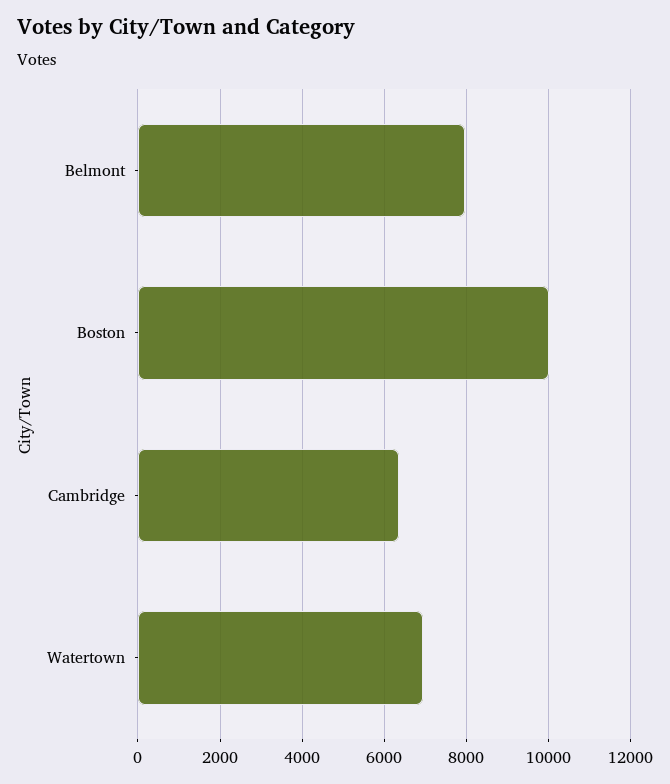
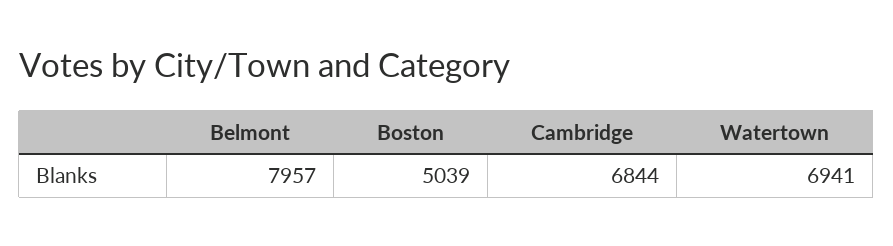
  {
    "Belmont": 7957,
-   "Boston": 10000,
+   "Boston": 5039,
-   "Cambridge": 6400,
+   "Cambridge": 6844,
    "Watertown": 6941
  }

